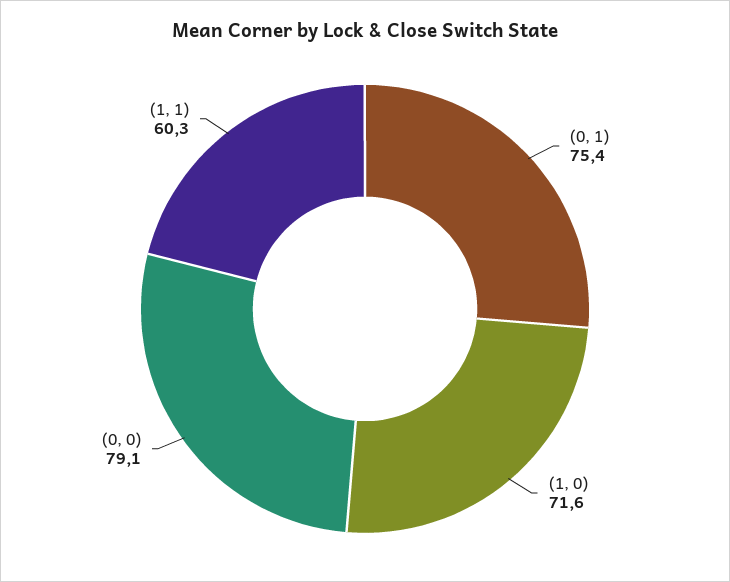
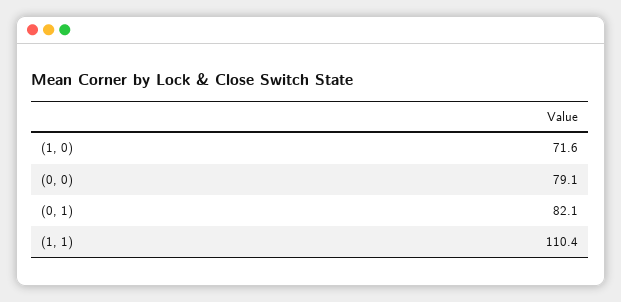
  {
-   "(0, 1)": 75.4,
+   "(0, 1)": 82.1,
    "(1, 0)": 71.6,
    "(0, 0)": 79.1,
-   "(1, 1)": 60.3
+   "(1, 1)": 110.4
  }

